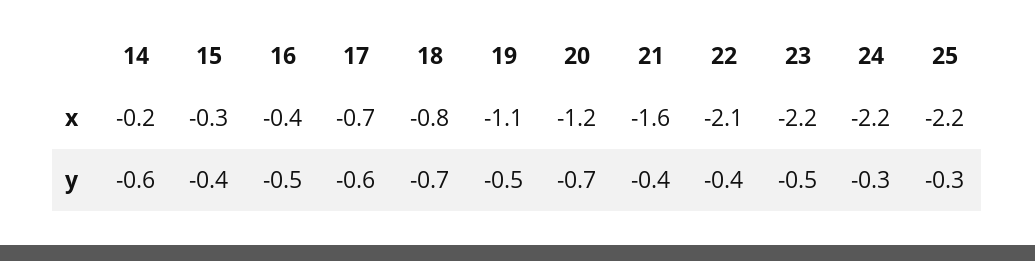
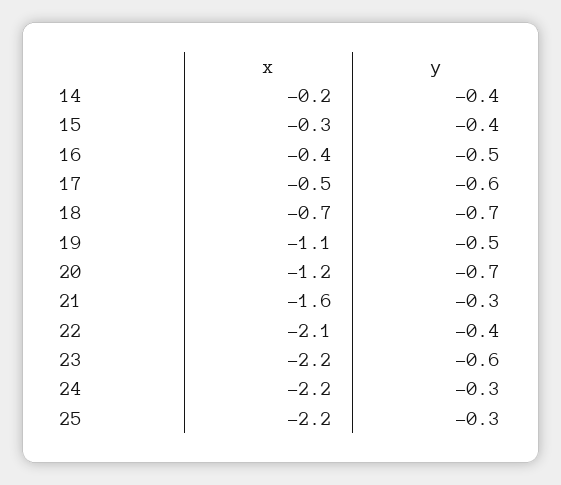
  {
    "14": {
      "x": -0.2,
-     "y": -0.6
+     "y": -0.4
    },
    "15": {
      "x": -0.3,
      "y": -0.4
    },
    "16": {
      "x": -0.4,
      "y": -0.5
    },
    "17": {
-     "x": -0.7,
+     "x": -0.5,
      "y": -0.6
    },
    "18": {
-     "x": -0.8,
+     "x": -0.7,
      "y": -0.7
    },
    "19": {
      "x": -1.1,
      "y": -0.5
    },
    "20": {
      "x": -1.2,
      "y": -0.7
    },
    "21": {
      "x": -1.6,
-     "y": -0.4
+     "y": -0.3
    },
    "22": {
      "x": -2.1,
      "y": -0.4
    },
    "23": {
      "x": -2.2,
-     "y": -0.5
+     "y": -0.6
    },
    "24": {
      "x": -2.2,
      "y": -0.3
    },
    "25": {
      "x": -2.2,
      "y": -0.3
    }
  }

